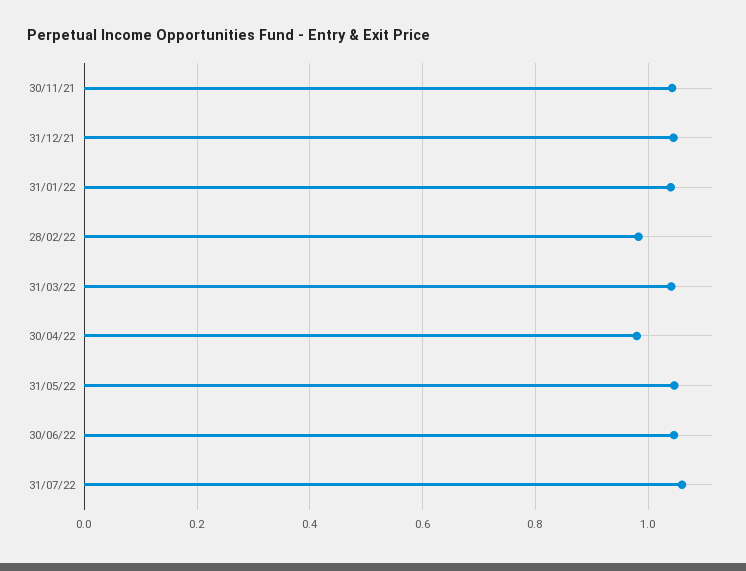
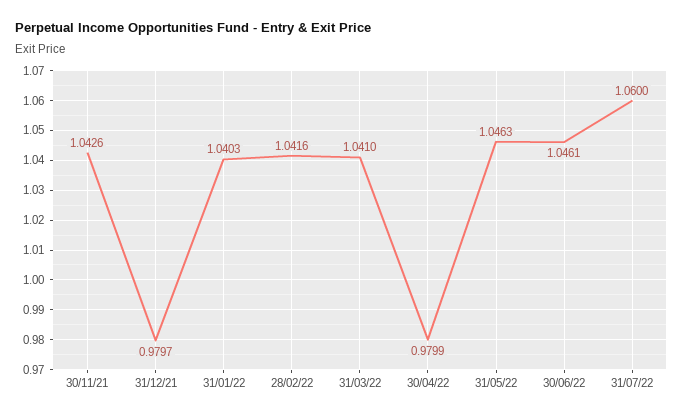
  {
    "30/11/21": 1.0426,
-   "31/12/21": 1.04,
+   "31/12/21": 0.9797,
    "31/01/22": 1.0403,
-   "28/02/22": 0.98,
+   "28/02/22": 1.0416,
    "31/03/22": 1.041,
    "30/04/22": 0.9799,
    "31/05/22": 1.0463,
    "30/06/22": 1.0461,
    "31/07/22": 1.06
  }

